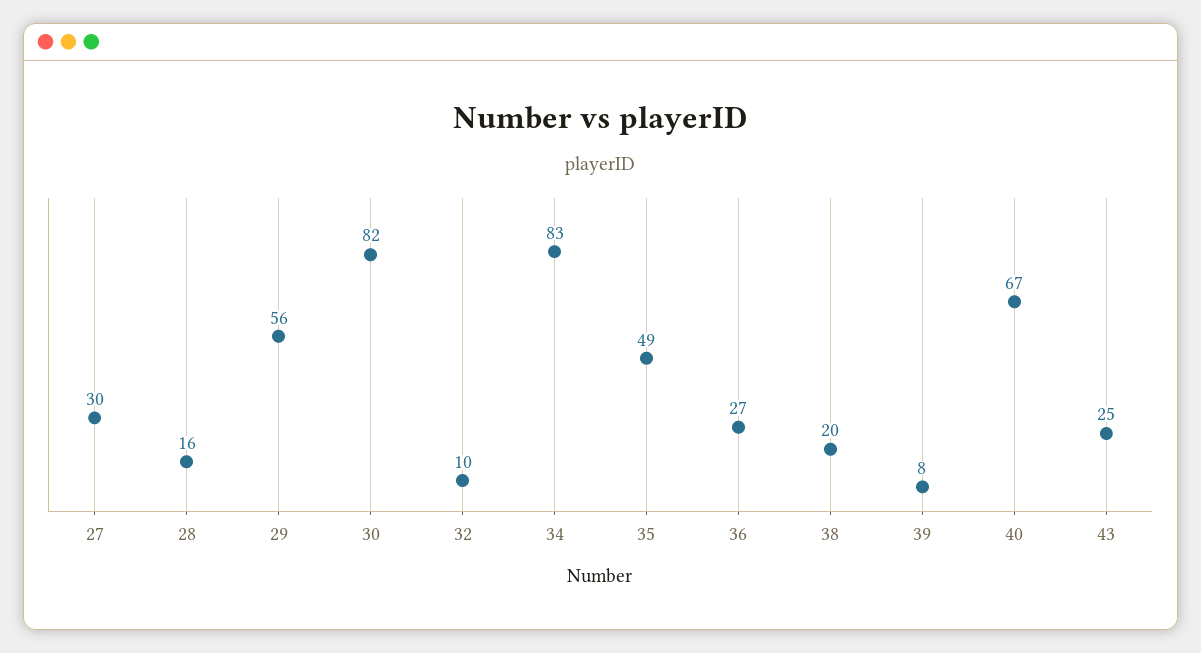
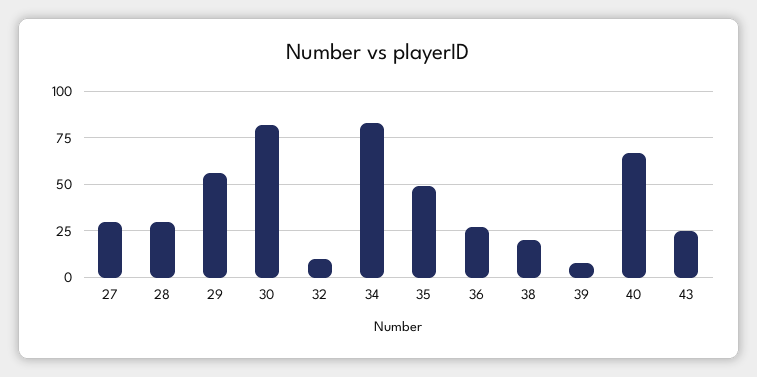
  {
    "27": 30,
-   "28": 16,
+   "28": 30,
    "29": 56,
    "30": 82,
    "32": 10,
    "34": 83,
    "35": 49,
    "36": 27,
    "38": 20,
    "39": 8,
    "40": 67,
    "43": 25
  }

